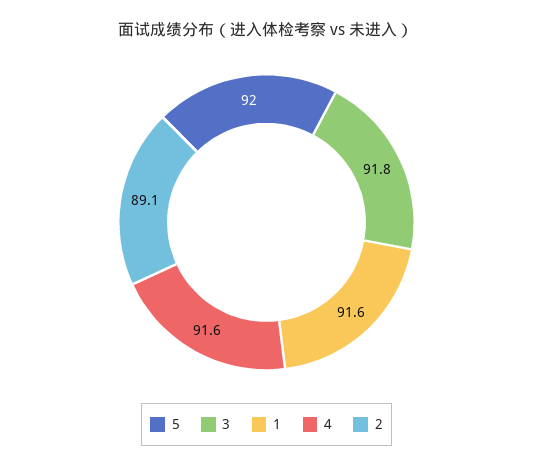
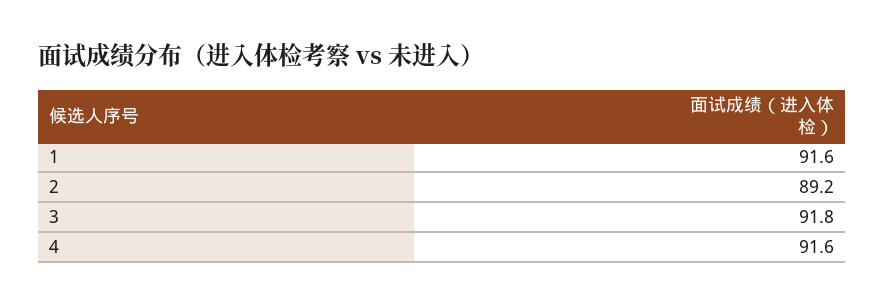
  {
-   "5": 92,
    "3": 91.8,
    "1": 91.6,
    "4": 91.6,
-   "2": 89.1
+   "2": 89.2
  }

